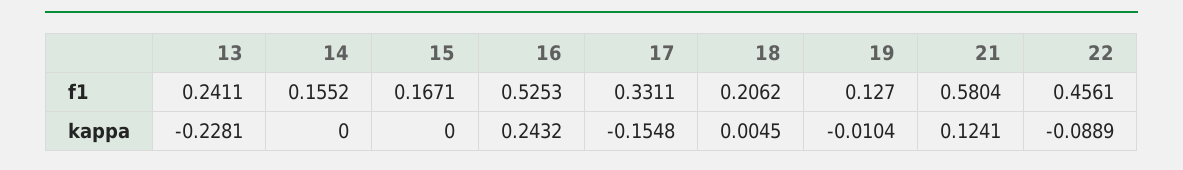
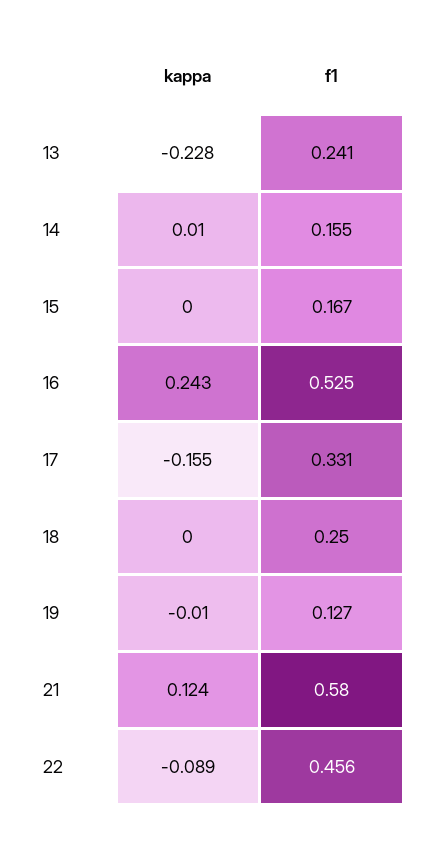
  {
    "13": {
      "f1": 0.2411,
      "kappa": -0.2281
    },
    "14": {
      "f1": 0.1552,
-     "kappa": 0
+     "kappa": 0.01
    },
    "15": {
      "f1": 0.1671,
      "kappa": 0
    },
    "16": {
      "f1": 0.5253,
      "kappa": 0.2432
    },
    "17": {
      "f1": 0.3311,
      "kappa": -0.1548
    },
    "18": {
-     "f1": 0.2062,
+     "f1": 0.25,
-     "kappa": 0.0045
+     "kappa": 0
    },
    "19": {
      "f1": 0.127,
      "kappa": -0.0104
    },
    "21": {
      "f1": 0.5804,
      "kappa": 0.1241
    },
    "22": {
      "f1": 0.4561,
      "kappa": -0.0889
    }
  }

